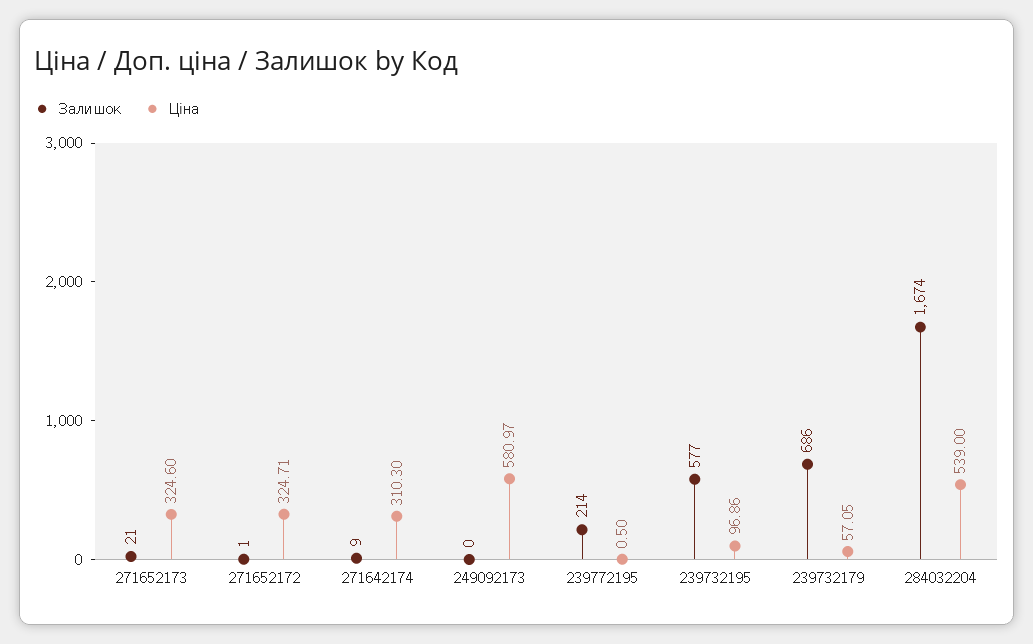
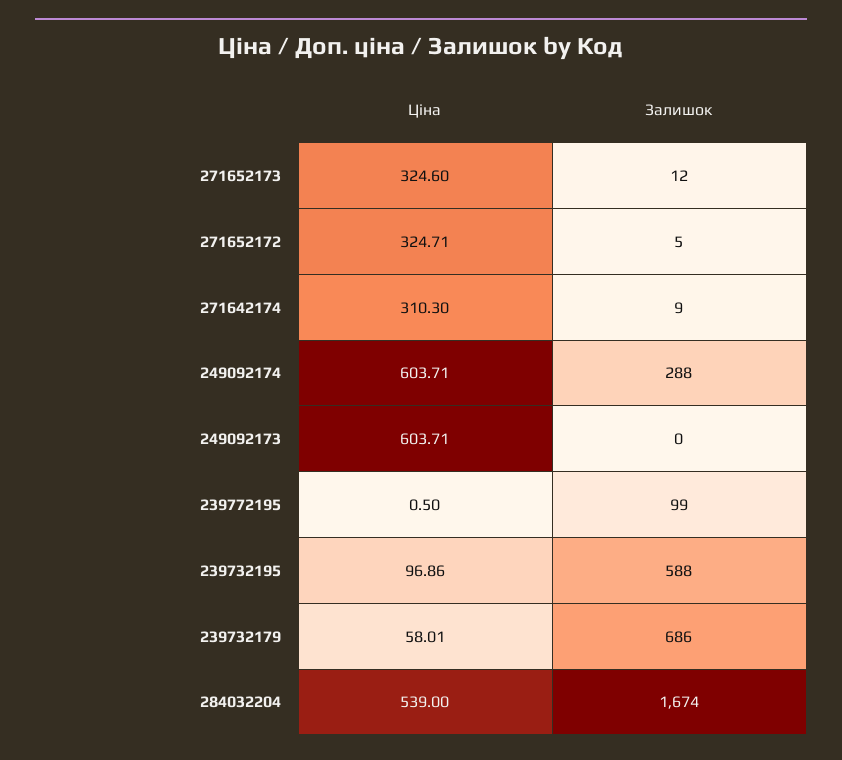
  {
    "Залишок": {
-     "271652173": 21,
+     "271652173": 12,
-     "271652172": 1,
+     "271652172": 5,
      "271642174": 9,
      "249092173": 0,
-     "239772195": 214,
+     "239772195": 99,
-     "239732195": 577,
+     "239732195": 588,
      "239732179": 686,
-     "284032204": 1674
+     "284032204": 1674,
+     "249092174": 288
    },
    "Ціна": {
      "271652173": 324.6,
      "271652172": 324.71,
      "271642174": 310.3,
-     "249092173": 580.97,
+     "249092173": 603.71,
      "239772195": 0.5,
      "239732195": 96.86,
-     "239732179": 57.05,
+     "239732179": 58.01,
-     "284032204": 539
+     "284032204": 539,
+     "249092174": 603.71
    }
  }

